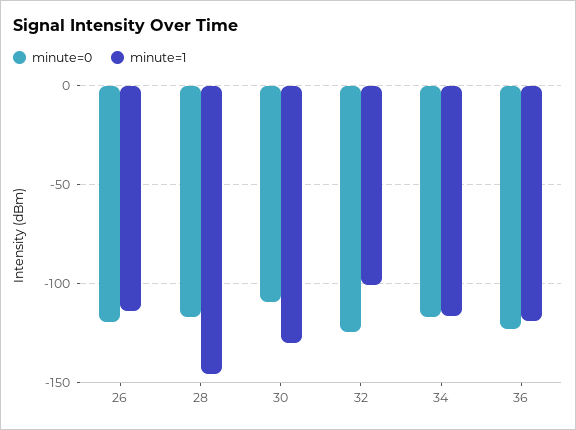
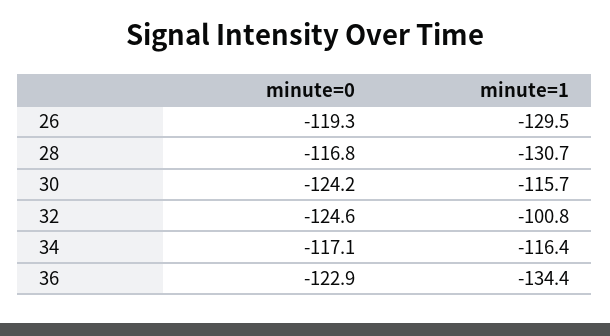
  {
    "minute=0": {
      "26": -119.3,
      "28": -116.8,
-     "30": -110,
+     "30": -124.2,
      "32": -124.6,
      "34": -117.1,
      "36": -122.9
    },
    "minute=1": {
-     "26": -115,
+     "26": -129.5,
-     "28": -145,
+     "28": -130.7,
-     "30": -130,
+     "30": -115.7,
      "32": -100.8,
      "34": -116.4,
-     "36": -120
+     "36": -134.4
    }
  }

